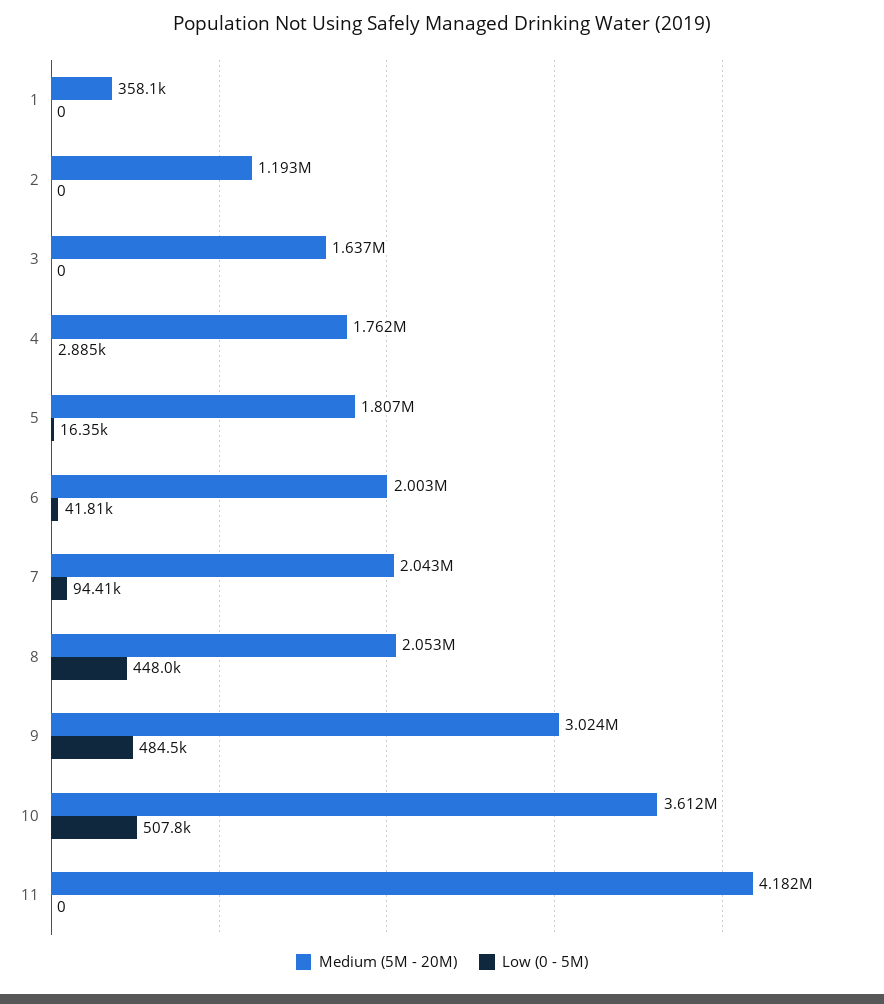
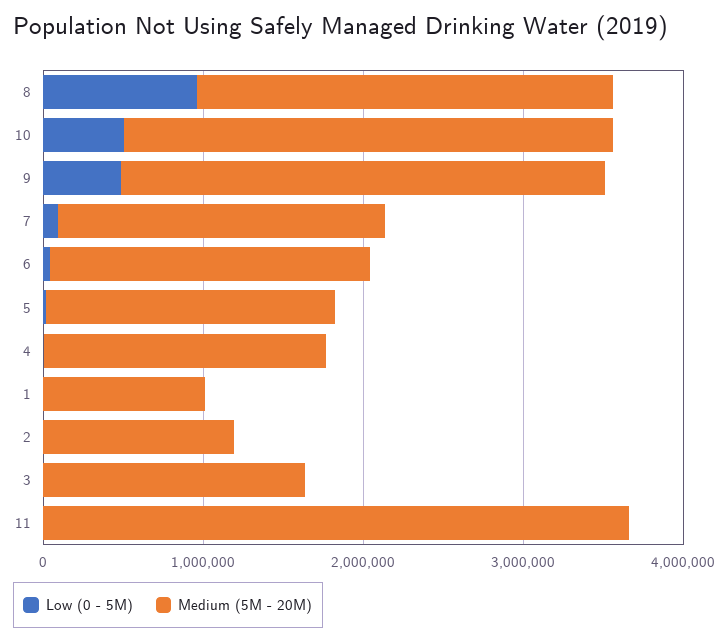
  {
    "Medium (5M - 20M)": {
-     "1": 358100,
+     "1": 1000000,
      "2": 1193000,
      "3": 1637000,
      "4": 1762000,
      "5": 1807000,
      "6": 2003000,
      "7": 2043000,
-     "8": 2053000,
+     "8": 2600000,
      "9": 3024000,
-     "10": 3612000,
+     "10": 3000000,
-     "11": 4182000
+     "11": 3600000
    },
    "Low (0 - 5M)": {
      "1": 0,
      "2": 0,
      "3": 0,
      "4": 2885,
      "5": 16350,
      "6": 41810,
      "7": 94410,
-     "8": 448000,
+     "8": 1000000,
      "9": 484500,
      "10": 507800,
      "11": 0
    }
  }

